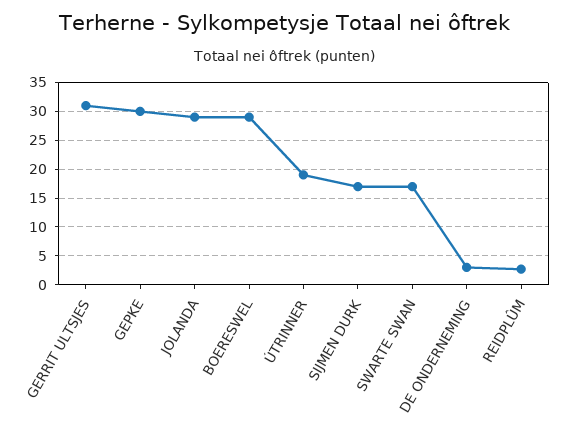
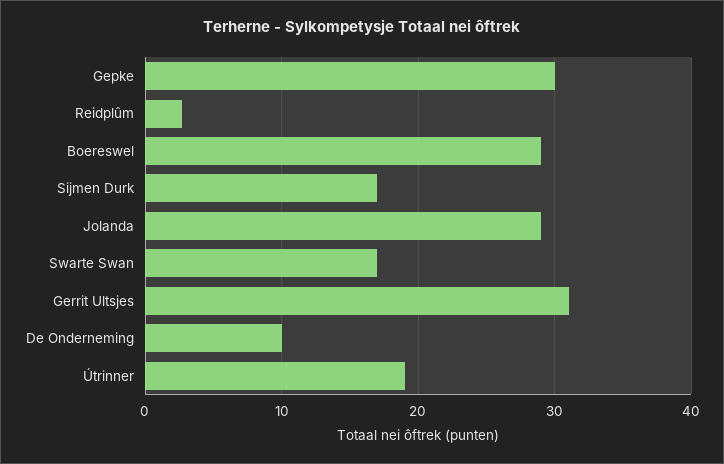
  {
    "GERRIT ULTSJES": 31,
    "GEPKE": 30,
    "JOLANDA": 29,
    "BOERESWEL": 29,
    "ÚTRINNER": 19,
    "SIJMEN DURK": 17,
    "SWARTE SWAN": 17,
-   "DE ONDERNEMING": 2.5,
+   "DE ONDERNEMING": 10,
    "REIDPLÛM": 3
  }

